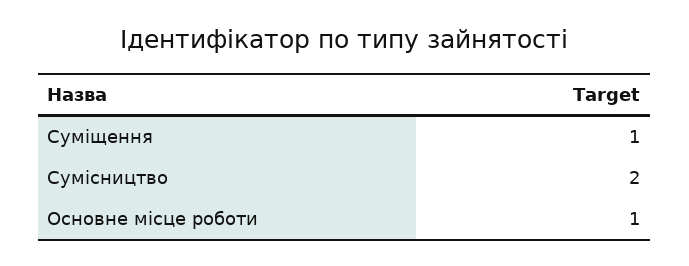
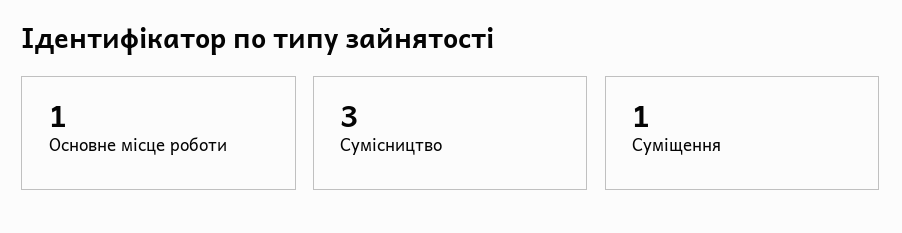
  {
    "Суміщення": 1,
-   "Сумісництво": 2,
+   "Сумісництво": 3,
    "Основне місце роботи": 1
  }

